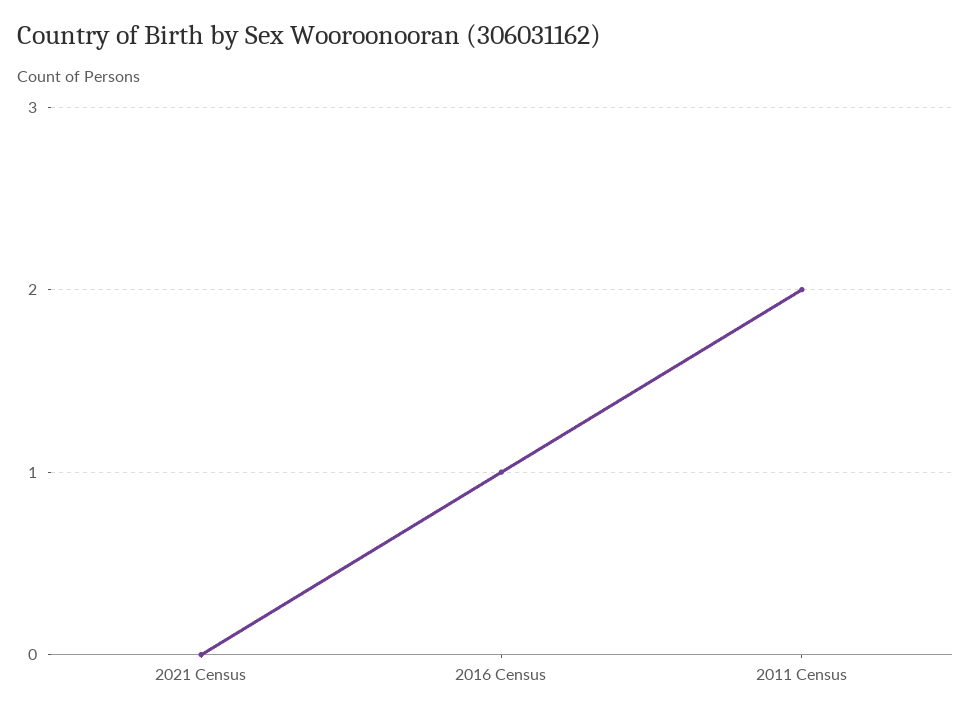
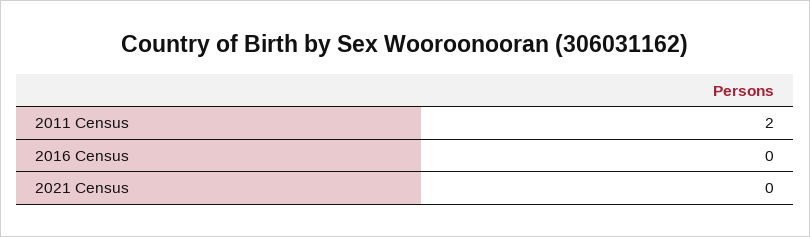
  {
    "2021 Census": 0,
-   "2016 Census": 1,
+   "2016 Census": 0,
    "2011 Census": 2
  }

